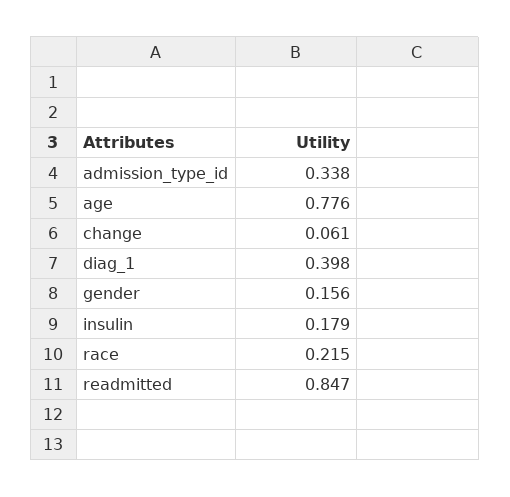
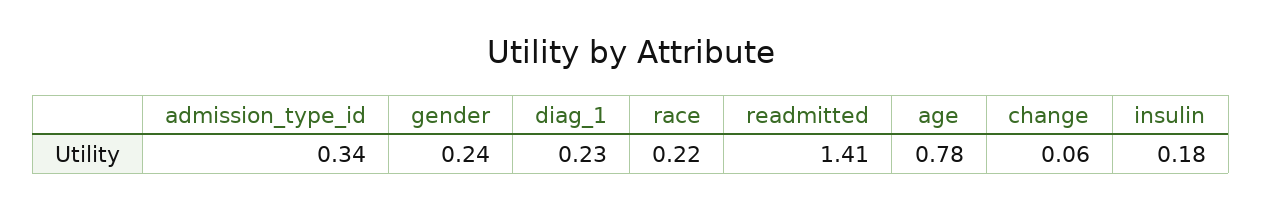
  {
    "admission_type_id": 0.338,
    "age": 0.776,
    "change": 0.061,
-   "diag_1": 0.398,
+   "diag_1": 0.23,
-   "gender": 0.156,
+   "gender": 0.24,
    "insulin": 0.179,
    "race": 0.215,
-   "readmitted": 0.847
+   "readmitted": 1.41
  }

